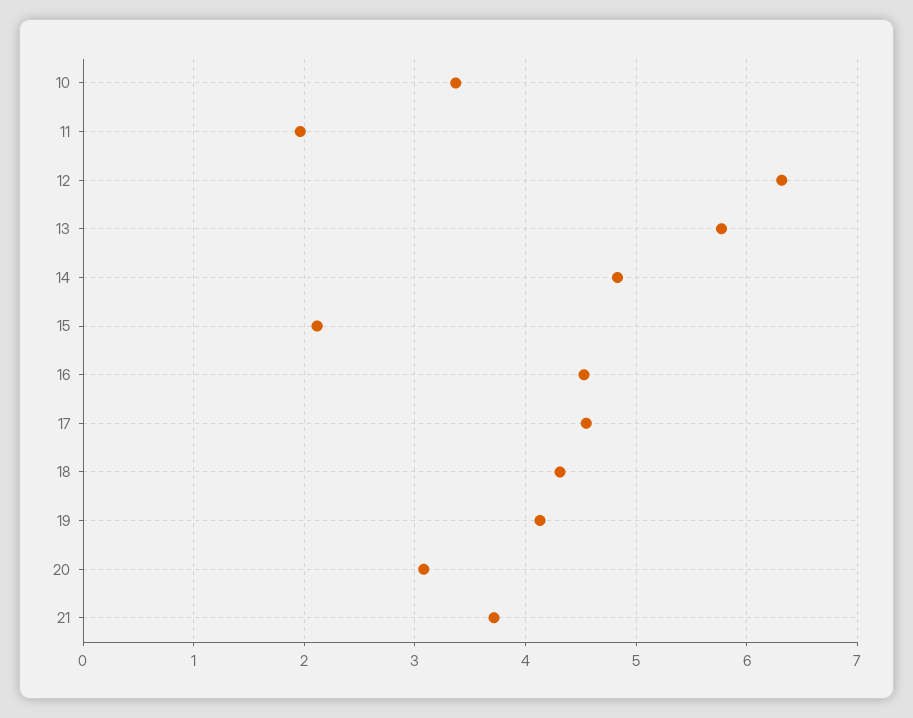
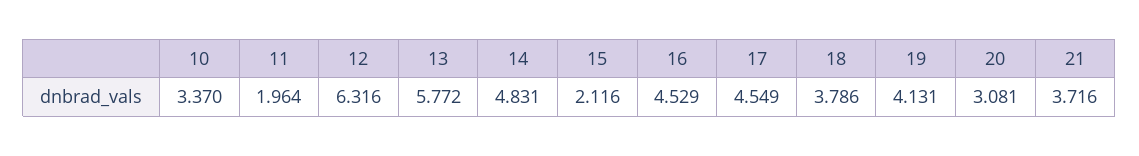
  {
    "10": 3.37,
    "11": 1.964,
    "12": 6.316,
    "13": 5.772,
    "14": 4.831,
    "15": 2.116,
    "16": 4.529,
    "17": 4.549,
-   "18": 4.3,
+   "18": 3.786,
    "19": 4.131,
    "20": 3.081,
    "21": 3.716
  }

